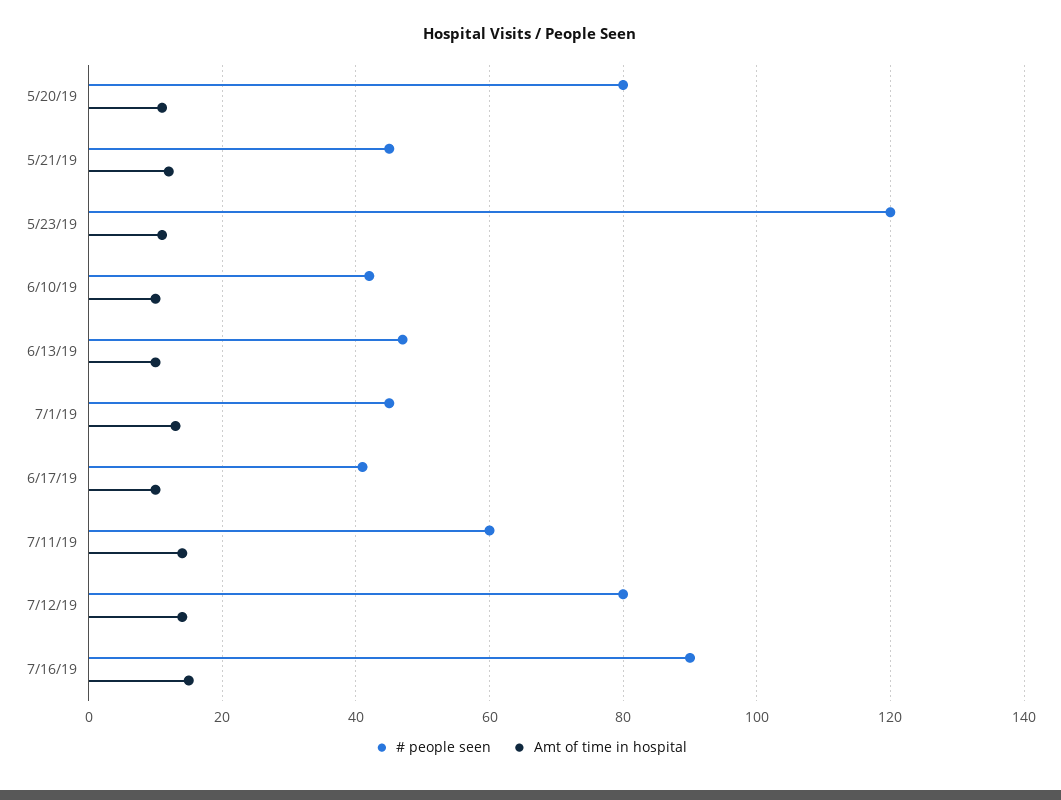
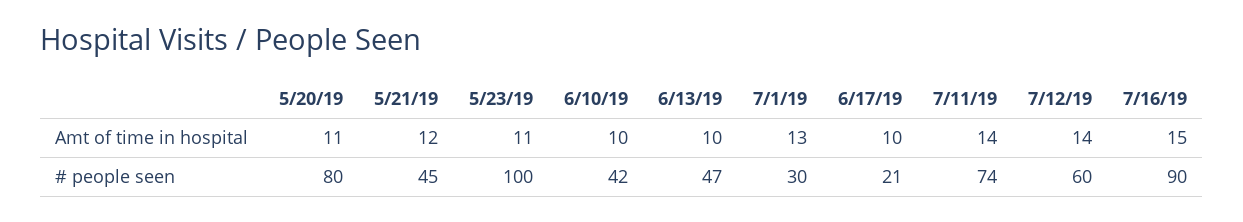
  {
    "# people seen": {
      "5/20/19": 80,
      "5/21/19": 45,
-     "5/23/19": 120,
+     "5/23/19": 100,
      "6/10/19": 42,
      "6/13/19": 47,
-     "7/1/19": 45,
+     "7/1/19": 30,
-     "6/17/19": 40,
+     "6/17/19": 21,
-     "7/11/19": 60,
+     "7/11/19": 74,
-     "7/12/19": 80,
+     "7/12/19": 60,
      "7/16/19": 90
    },
    "Amt of time in hospital": {
      "5/20/19": 11,
      "5/21/19": 12,
      "5/23/19": 11,
      "6/10/19": 10,
      "6/13/19": 10,
      "7/1/19": 13,
      "6/17/19": 10,
      "7/11/19": 14,
      "7/12/19": 14,
      "7/16/19": 15
    }
  }

